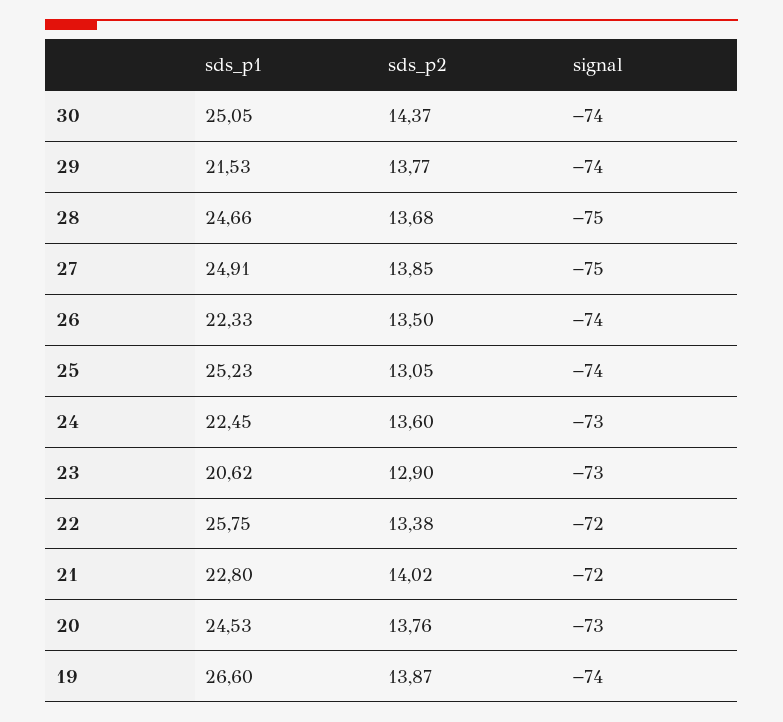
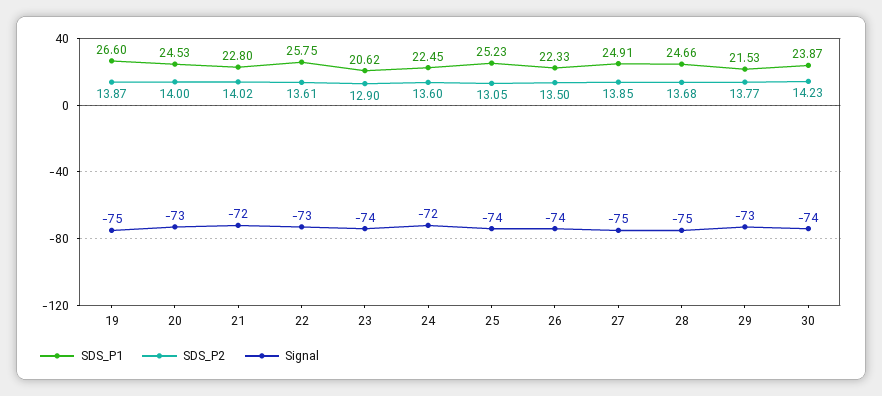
  {
    "sds_p1": {
-     "30": 25.05,
+     "30": 23.87,
      "29": 21.53,
      "28": 24.66,
      "27": 24.91,
      "26": 22.33,
      "25": 25.23,
      "24": 22.45,
      "23": 20.62,
      "22": 25.75,
      "21": 22.8,
      "20": 24.53,
      "19": 26.6
    },
    "sds_p2": {
-     "30": 14.37,
+     "30": 14.23,
      "29": 13.77,
      "28": 13.68,
      "27": 13.85,
      "26": 13.5,
      "25": 13.05,
      "24": 13.6,
      "23": 12.9,
-     "22": 13.38,
+     "22": 13.61,
      "21": 14.02,
-     "20": 13.76,
+     "20": 14,
      "19": 13.87
    },
    "signal": {
      "30": -74,
-     "29": -74,
+     "29": -73,
      "28": -75,
      "27": -75,
      "26": -74,
      "25": -74,
-     "24": -73,
+     "24": -72,
-     "23": -73,
+     "23": -74,
-     "22": -72,
+     "22": -73,
      "21": -72,
      "20": -73,
-     "19": -74
+     "19": -75
    }
  }

